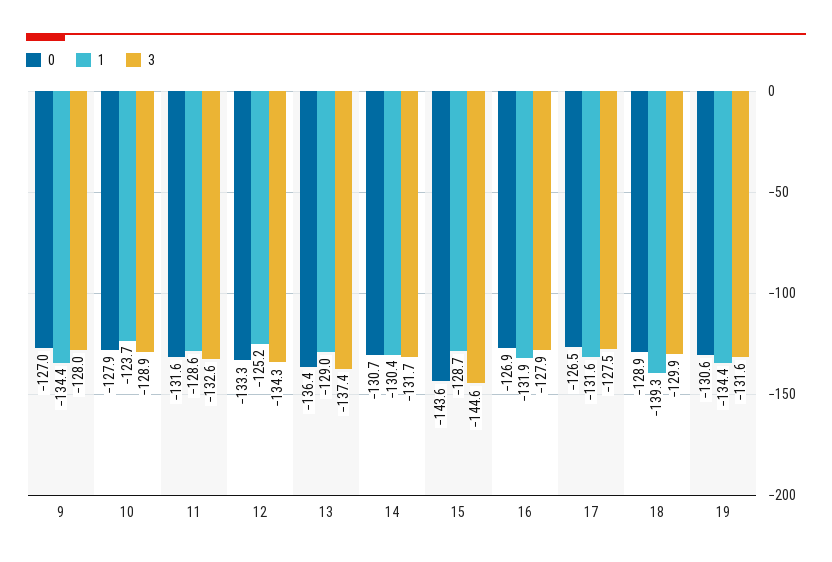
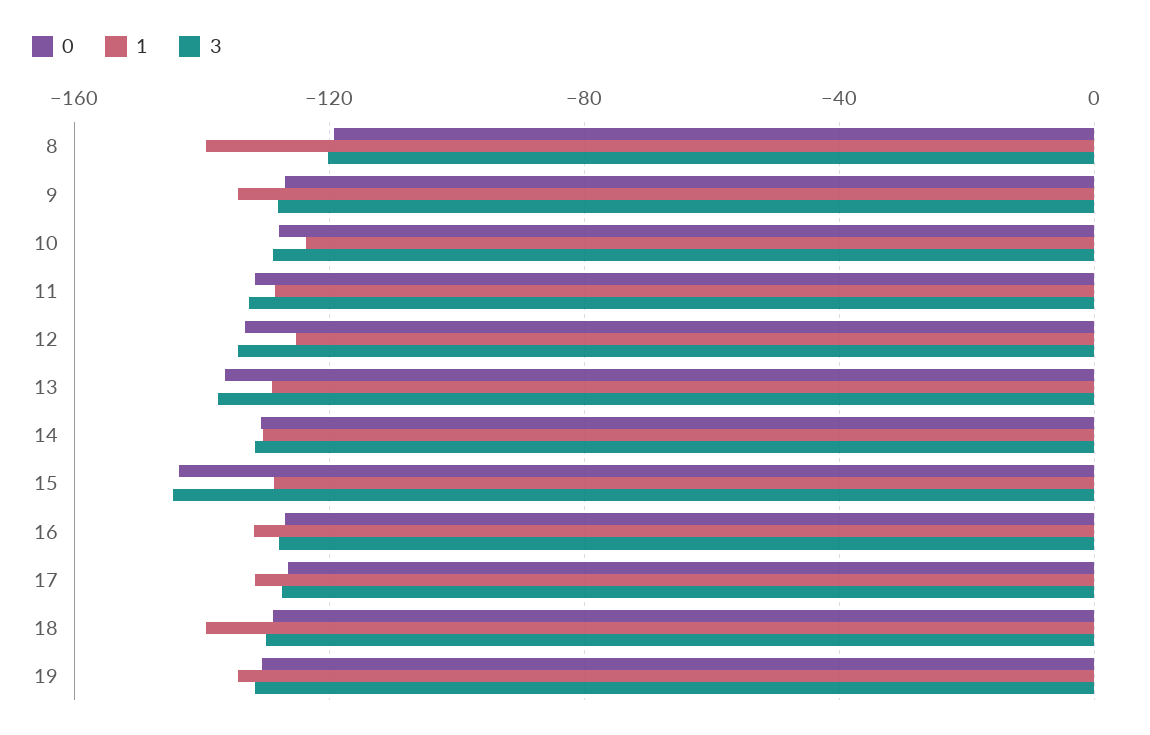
  {
    "0": {
      "9": -127,
      "10": -127.9,
      "11": -131.6,
      "12": -133.3,
      "13": -136.4,
      "14": -130.7,
      "15": -143.6,
      "16": -126.9,
      "17": -126.5,
      "18": -128.9,
-     "19": -130.6
+     "19": -130.6,
+     "8": -120
    },
    "1": {
      "9": -134.4,
      "10": -123.7,
      "11": -128.6,
      "12": -125.2,
      "13": -129,
      "14": -130.4,
      "15": -128.7,
      "16": -131.9,
      "17": -131.6,
      "18": -139.3,
-     "19": -134.4
+     "19": -134.4,
+     "8": -140
    },
    "3": {
      "9": -128,
      "10": -128.9,
      "11": -132.6,
      "12": -134.3,
      "13": -137.4,
      "14": -131.7,
      "15": -144.6,
      "16": -127.9,
      "17": -127.5,
      "18": -129.9,
-     "19": -131.6
+     "19": -131.6,
+     "8": -120
    }
  }

